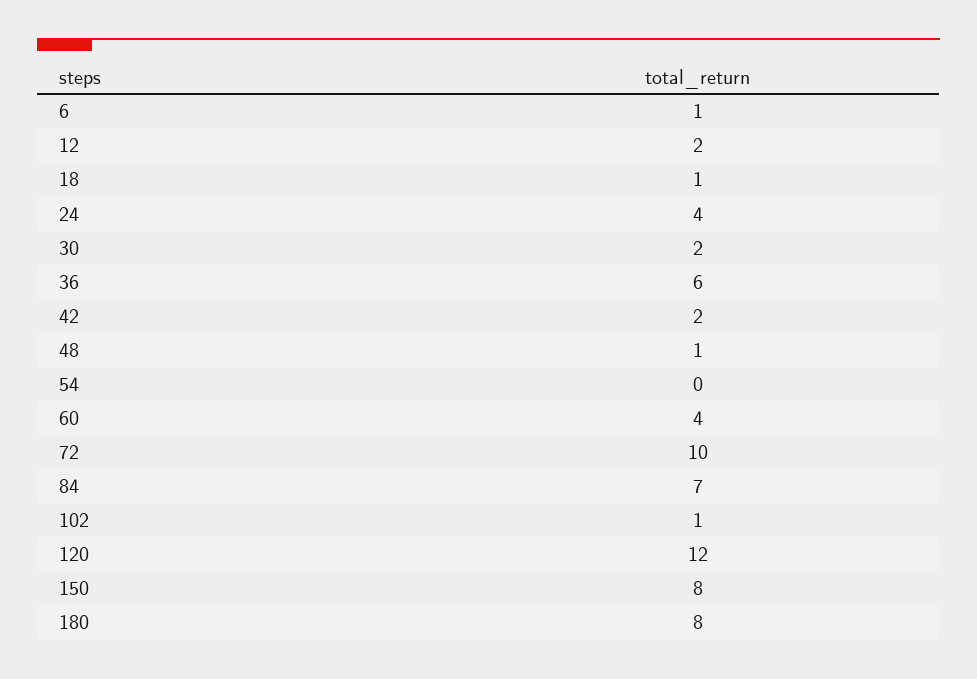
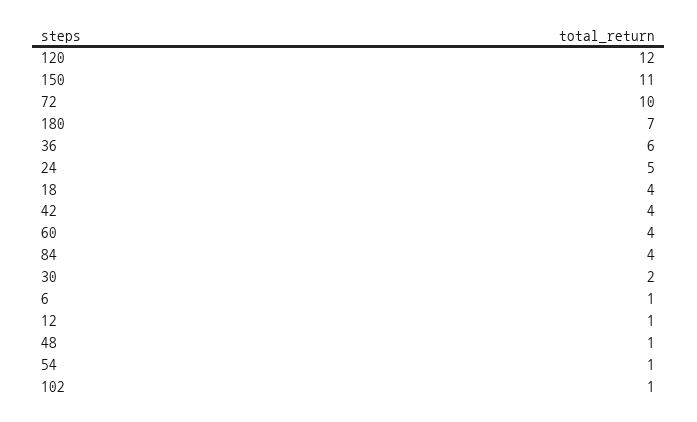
  {
    "6": 1,
-   "12": 2,
+   "12": 1,
-   "18": 1,
+   "18": 4,
-   "24": 4,
+   "24": 5,
    "30": 2,
    "36": 6,
-   "42": 2,
+   "42": 4,
    "48": 1,
-   "54": 0,
+   "54": 1,
    "60": 4,
    "72": 10,
-   "84": 7,
+   "84": 4,
    "102": 1,
    "120": 12,
-   "150": 8,
+   "150": 11,
-   "180": 8
+   "180": 7
  }

